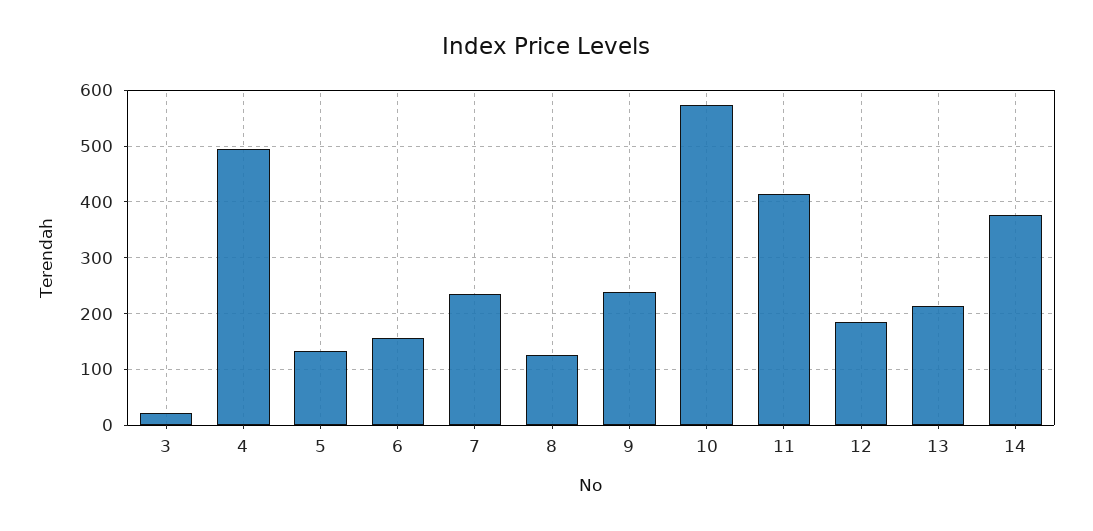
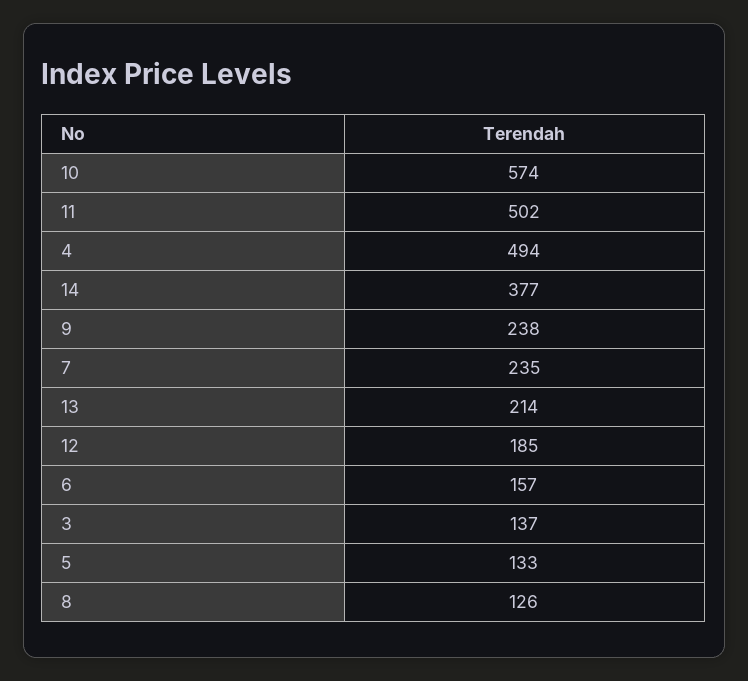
  {
-   "3": 20,
+   "3": 137,
    "4": 494,
    "5": 133,
    "6": 157,
    "7": 235,
    "8": 126,
    "9": 238,
    "10": 574,
-   "11": 420,
+   "11": 502,
    "12": 185,
    "13": 214,
    "14": 377
  }

